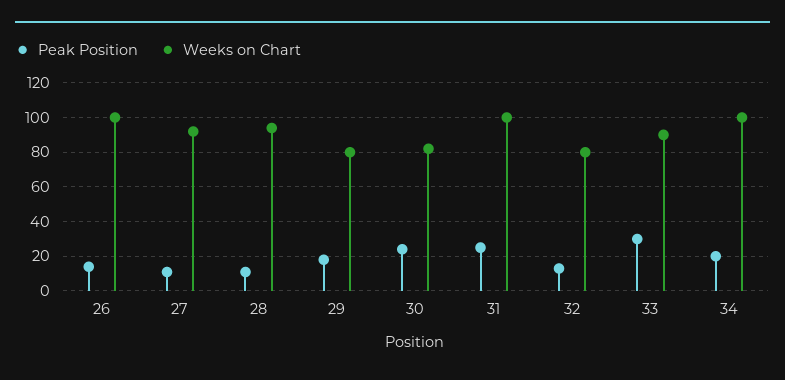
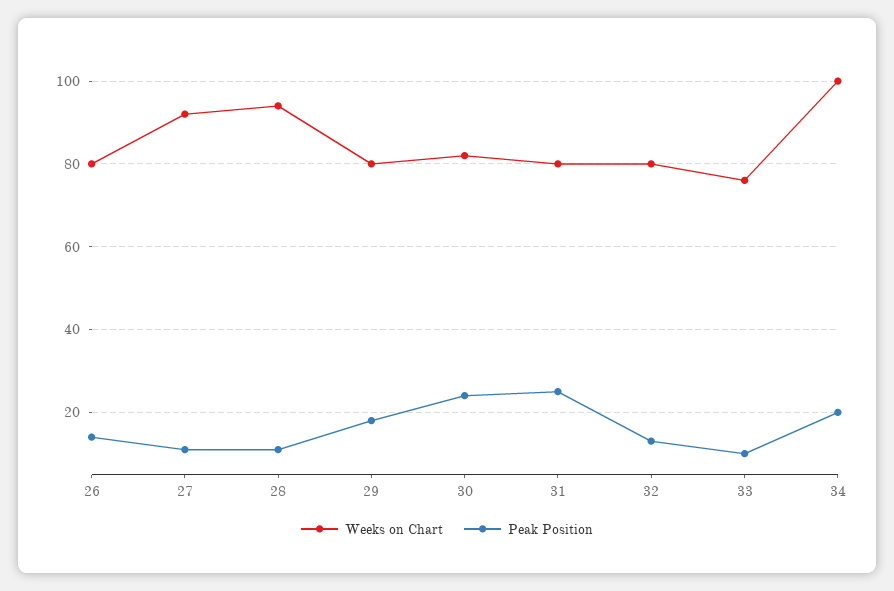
  {
    "Peak Position": {
      "26": 15,
      "27": 10,
      "28": 10,
      "29": 20,
      "30": 25,
      "31": 25,
      "32": 15,
-     "33": 30,
+     "33": 10,
      "34": 20
    },
    "Weeks on Chart": {
-     "26": 100,
+     "26": 80,
      "27": 90,
      "28": 95,
      "29": 80,
      "30": 80,
-     "31": 100,
+     "31": 80,
      "32": 80,
-     "33": 90,
+     "33": 75,
      "34": 100
    }
  }

